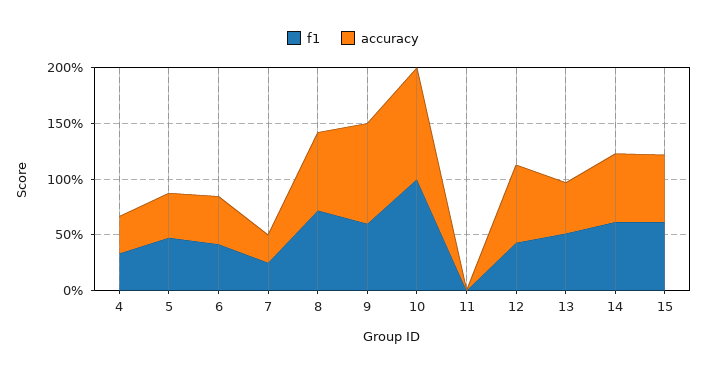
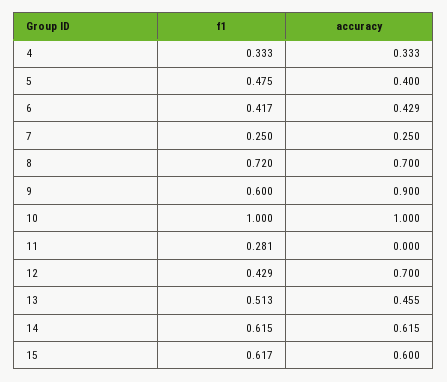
  {
    "f1": {
      "4": 0.333,
      "5": 0.475,
      "6": 0.417,
      "7": 0.25,
      "8": 0.72,
      "9": 0.6,
      "10": 1,
-     "11": 0,
+     "11": 0.281,
      "12": 0.429,
      "13": 0.513,
      "14": 0.615,
      "15": 0.617
    },
    "accuracy": {
      "4": 0.333,
      "5": 0.4,
      "6": 0.429,
      "7": 0.25,
      "8": 0.7,
      "9": 0.9,
      "10": 1,
      "11": 0,
      "12": 0.7,
      "13": 0.455,
      "14": 0.615,
      "15": 0.6
    }
  }

